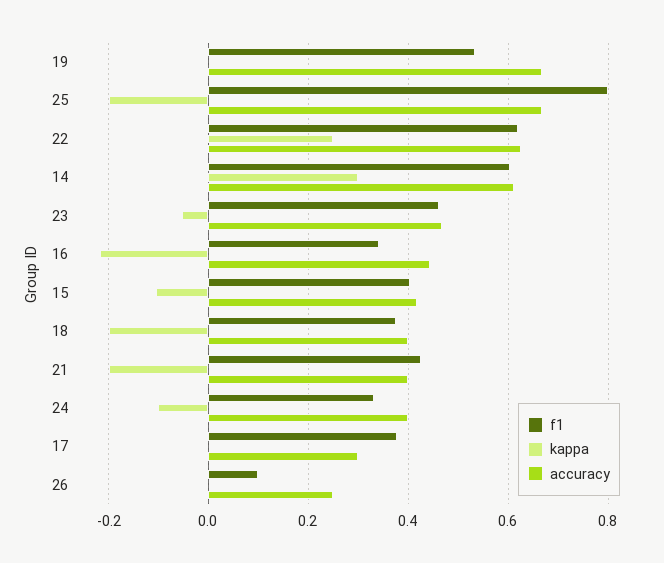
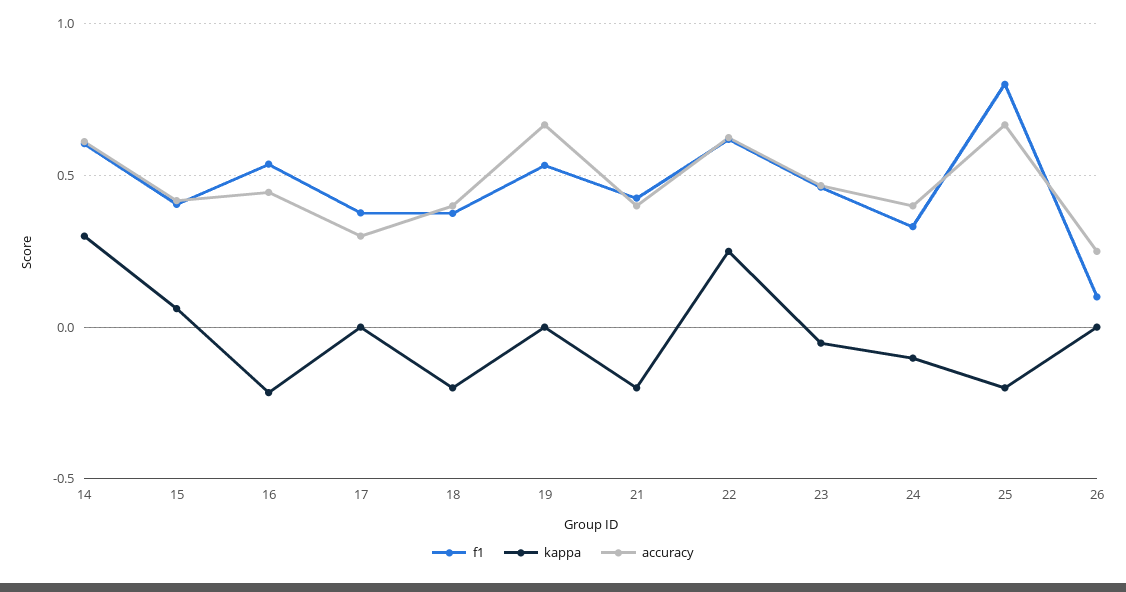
  {
    "f1": {
      "19": 0.54,
      "25": 0.8,
      "22": 0.62,
      "14": 0.6,
      "23": 0.46,
-     "16": 0.34,
+     "16": 0.55,
      "15": 0.4,
      "18": 0.38,
      "21": 0.42,
      "24": 0.34,
      "17": 0.38,
      "26": 0.1
    },
    "kappa": {
      "19": 0,
      "25": -0.2,
      "22": 0.26,
      "14": 0.3,
      "23": -0.06,
      "16": -0.22,
-     "15": -0.1,
+     "15": 0.05,
      "18": -0.2,
      "21": -0.2,
      "24": -0.1,
      "17": 0,
      "26": 0
    },
    "accuracy": {
      "19": 0.66,
      "25": 0.66,
      "22": 0.62,
      "14": 0.62,
      "23": 0.46,
      "16": 0.44,
      "15": 0.42,
      "18": 0.4,
      "21": 0.4,
      "24": 0.4,
      "17": 0.3,
      "26": 0.26
    }
  }

